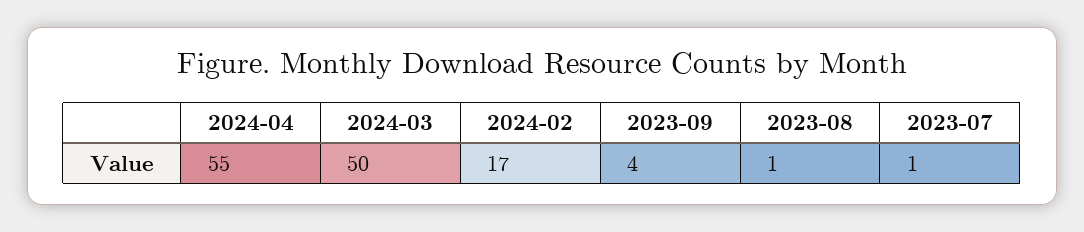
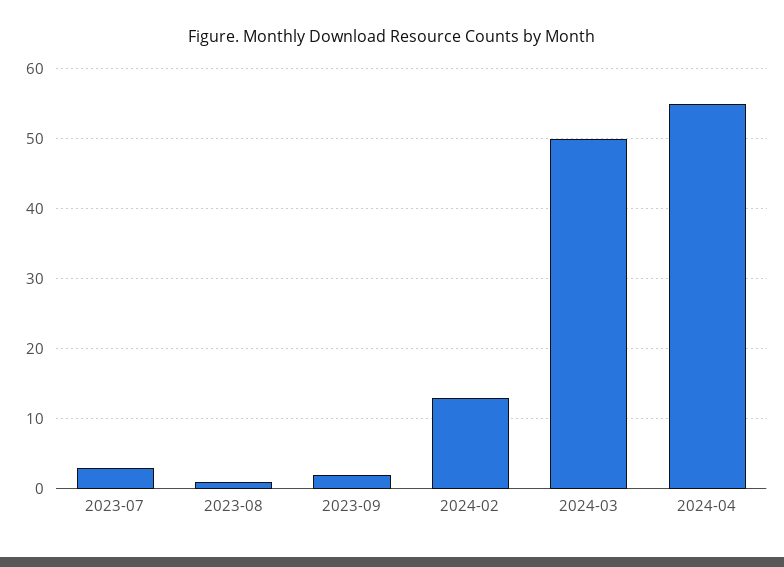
  {
    "2024-04": 55,
    "2024-03": 50,
-   "2024-02": 17,
+   "2024-02": 13,
-   "2023-09": 4,
+   "2023-09": 2,
    "2023-08": 1,
-   "2023-07": 1
+   "2023-07": 3
  }

